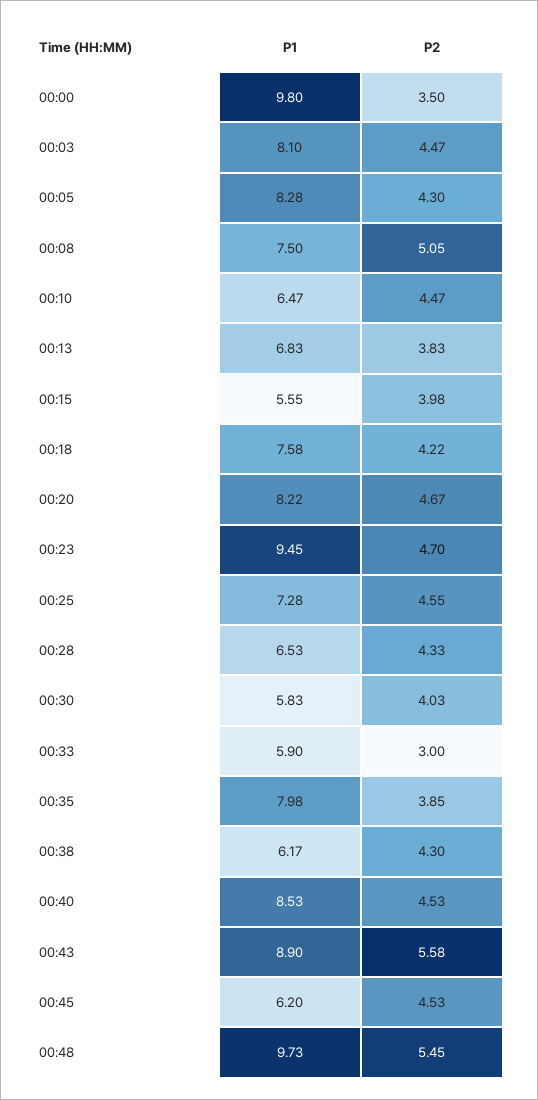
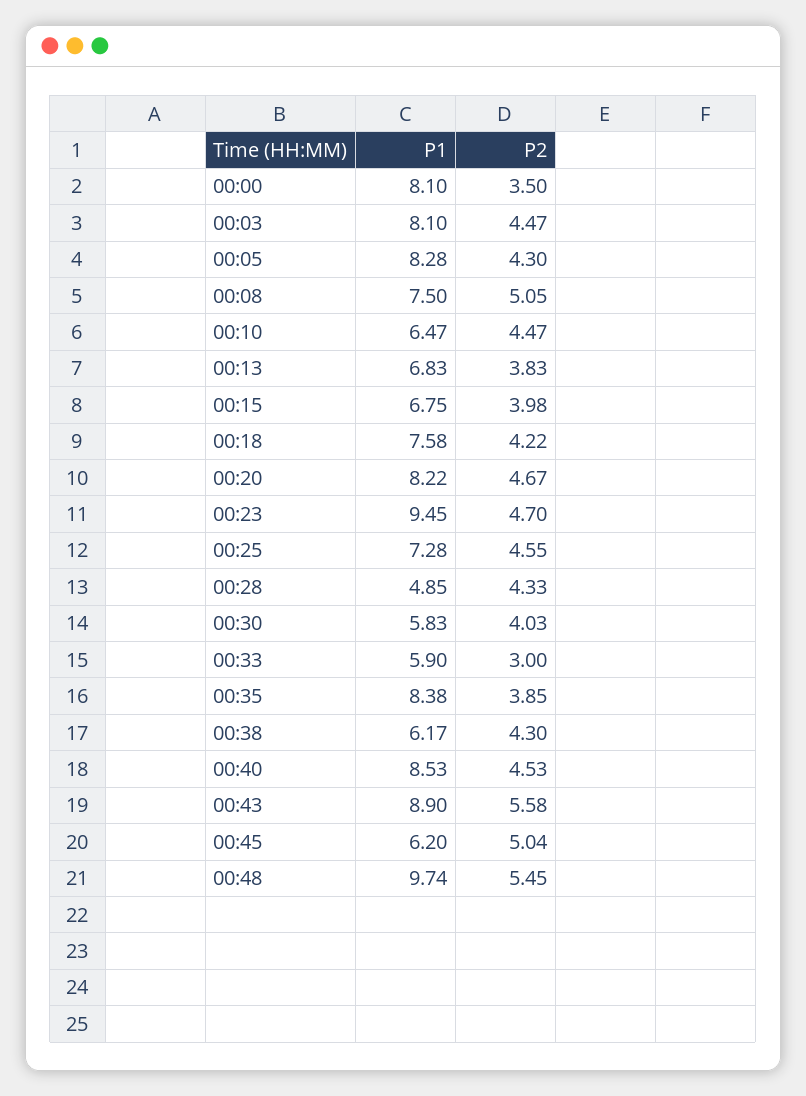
  {
    "P1": {
-     "00:00": 9.8,
+     "00:00": 8.1,
      "00:03": 8.1,
      "00:05": 8.28,
      "00:08": 7.5,
      "00:10": 6.47,
      "00:13": 6.83,
-     "00:15": 5.55,
+     "00:15": 6.75,
      "00:18": 7.58,
      "00:20": 8.22,
      "00:23": 9.45,
      "00:25": 7.28,
-     "00:28": 6.53,
+     "00:28": 4.85,
      "00:30": 5.83,
      "00:33": 5.9,
-     "00:35": 7.98,
+     "00:35": 8.38,
      "00:38": 6.17,
      "00:40": 8.53,
      "00:43": 8.9,
      "00:45": 6.2,
-     "00:48": 9.73
+     "00:48": 9.74
    },
    "P2": {
      "00:00": 3.5,
      "00:03": 4.47,
      "00:05": 4.3,
      "00:08": 5.05,
      "00:10": 4.47,
      "00:13": 3.83,
      "00:15": 3.98,
      "00:18": 4.22,
      "00:20": 4.67,
      "00:23": 4.7,
      "00:25": 4.55,
      "00:28": 4.33,
      "00:30": 4.03,
      "00:33": 3,
      "00:35": 3.85,
      "00:38": 4.3,
      "00:40": 4.53,
      "00:43": 5.58,
-     "00:45": 4.53,
+     "00:45": 5.04,
      "00:48": 5.45
    }
  }

